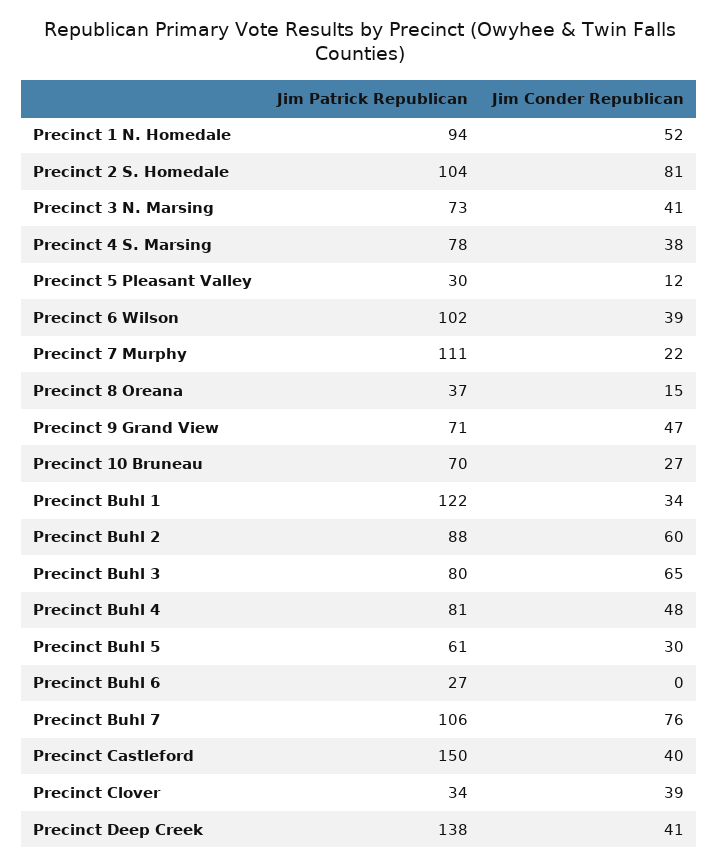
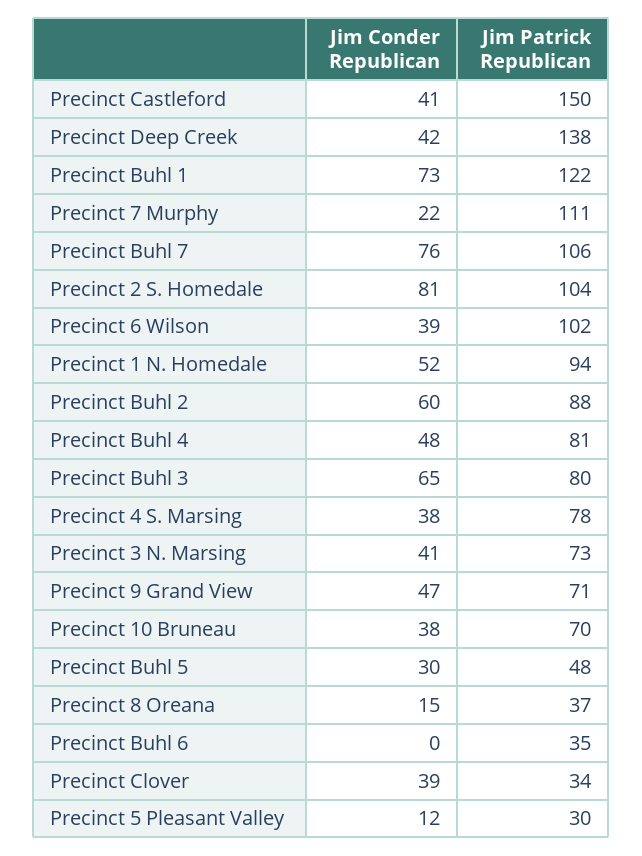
  {
    "Jim Patrick Republican": {
      "Precinct 1 N. Homedale": 94,
      "Precinct 2 S. Homedale": 104,
      "Precinct 3 N. Marsing": 73,
      "Precinct 4 S. Marsing": 78,
      "Precinct 5 Pleasant Valley": 30,
      "Precinct 6 Wilson": 102,
      "Precinct 7 Murphy": 111,
      "Precinct 8 Oreana": 37,
      "Precinct 9 Grand View": 71,
      "Precinct 10 Bruneau": 70,
      "Precinct Buhl 1": 122,
      "Precinct Buhl 2": 88,
      "Precinct Buhl 3": 80,
      "Precinct Buhl 4": 81,
-     "Precinct Buhl 5": 61,
+     "Precinct Buhl 5": 48,
-     "Precinct Buhl 6": 27,
+     "Precinct Buhl 6": 35,
      "Precinct Buhl 7": 106,
      "Precinct Castleford": 150,
      "Precinct Clover": 34,
      "Precinct Deep Creek": 138
    },
    "Jim Conder Republican": {
      "Precinct 1 N. Homedale": 52,
      "Precinct 2 S. Homedale": 81,
      "Precinct 3 N. Marsing": 41,
      "Precinct 4 S. Marsing": 38,
      "Precinct 5 Pleasant Valley": 12,
      "Precinct 6 Wilson": 39,
      "Precinct 7 Murphy": 22,
      "Precinct 8 Oreana": 15,
      "Precinct 9 Grand View": 47,
-     "Precinct 10 Bruneau": 27,
+     "Precinct 10 Bruneau": 38,
-     "Precinct Buhl 1": 34,
+     "Precinct Buhl 1": 73,
      "Precinct Buhl 2": 60,
      "Precinct Buhl 3": 65,
      "Precinct Buhl 4": 48,
      "Precinct Buhl 5": 30,
      "Precinct Buhl 6": 0,
      "Precinct Buhl 7": 76,
-     "Precinct Castleford": 40,
+     "Precinct Castleford": 41,
      "Precinct Clover": 39,
-     "Precinct Deep Creek": 41
+     "Precinct Deep Creek": 42
    }
  }

